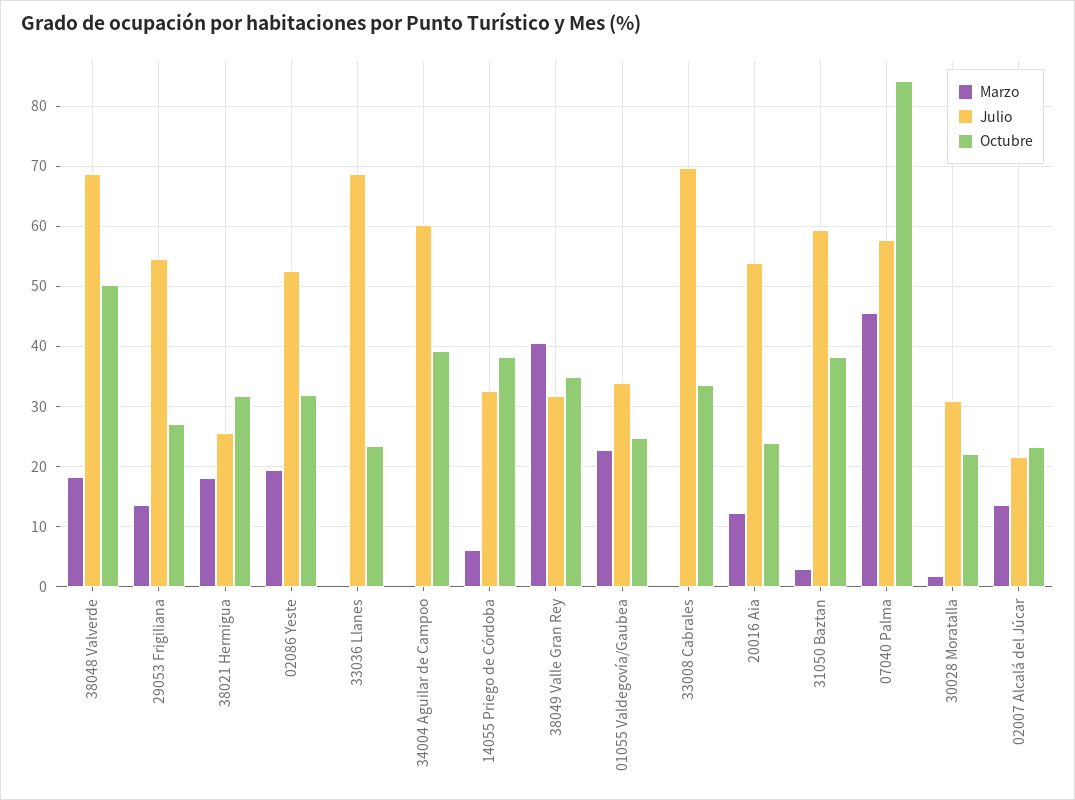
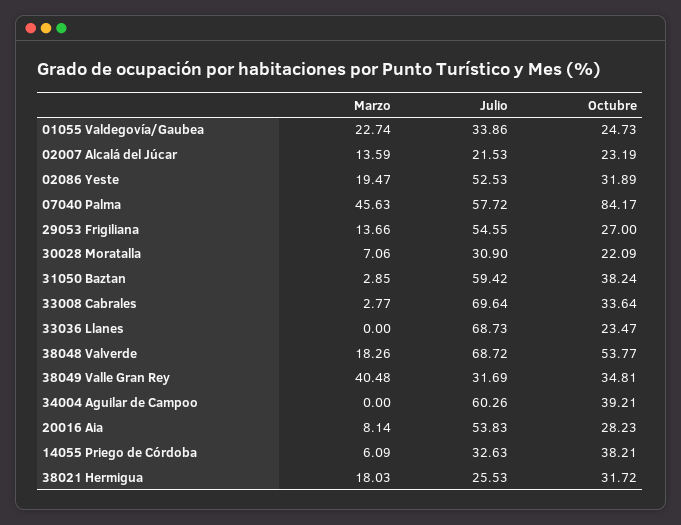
  {
    "Marzo": {
      "38048 Valverde": 18.26,
      "29053 Frigiliana": 13.66,
      "38021 Hermigua": 18.03,
      "02086 Yeste": 19.47,
      "33036 Llanes": 0,
      "34004 Aguilar de Campoo": 0,
      "14055 Priego de Córdoba": 6.09,
      "38049 Valle Gran Rey": 40.48,
      "01055 Valdegovía/Gaubea": 22.74,
-     "33008 Cabrales": 0,
+     "33008 Cabrales": 2.77,
-     "20016 Aia": 12,
+     "20016 Aia": 8.14,
      "31050 Baztan": 2.85,
      "07040 Palma": 45.63,
-     "30028 Moratalla": 2,
+     "30028 Moratalla": 7.06,
      "02007 Alcalá del Júcar": 13.59
    },
    "Julio": {
      "38048 Valverde": 68.72,
      "29053 Frigiliana": 54.55,
      "38021 Hermigua": 25.53,
      "02086 Yeste": 52.53,
      "33036 Llanes": 68.73,
      "34004 Aguilar de Campoo": 60.26,
      "14055 Priego de Córdoba": 32.63,
      "38049 Valle Gran Rey": 31.69,
      "01055 Valdegovía/Gaubea": 33.86,
      "33008 Cabrales": 69.64,
      "20016 Aia": 53.83,
      "31050 Baztan": 59.42,
      "07040 Palma": 57.72,
      "30028 Moratalla": 30.9,
      "02007 Alcalá del Júcar": 21.53
    },
    "Octubre": {
-     "38048 Valverde": 50,
+     "38048 Valverde": 53.77,
      "29053 Frigiliana": 27,
      "38021 Hermigua": 31.72,
      "02086 Yeste": 31.89,
      "33036 Llanes": 23.47,
      "34004 Aguilar de Campoo": 39.21,
      "14055 Priego de Córdoba": 38.21,
      "38049 Valle Gran Rey": 34.81,
      "01055 Valdegovía/Gaubea": 24.73,
      "33008 Cabrales": 33.64,
-     "20016 Aia": 24,
+     "20016 Aia": 28.23,
      "31050 Baztan": 38.24,
      "07040 Palma": 84.17,
      "30028 Moratalla": 22.09,
      "02007 Alcalá del Júcar": 23.19
    }
  }

